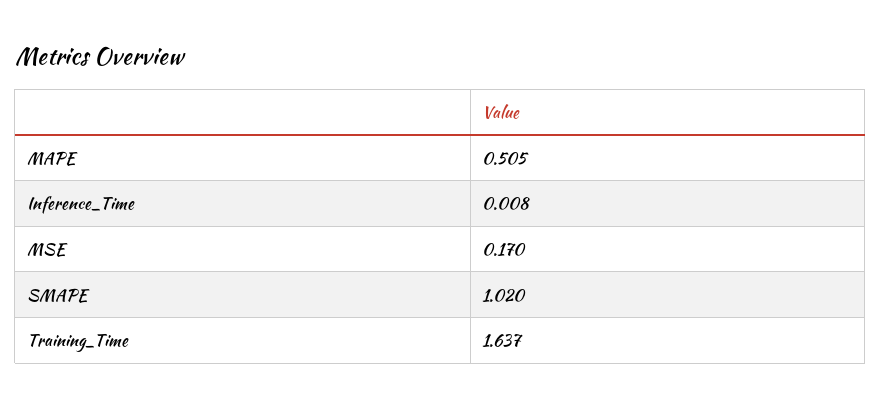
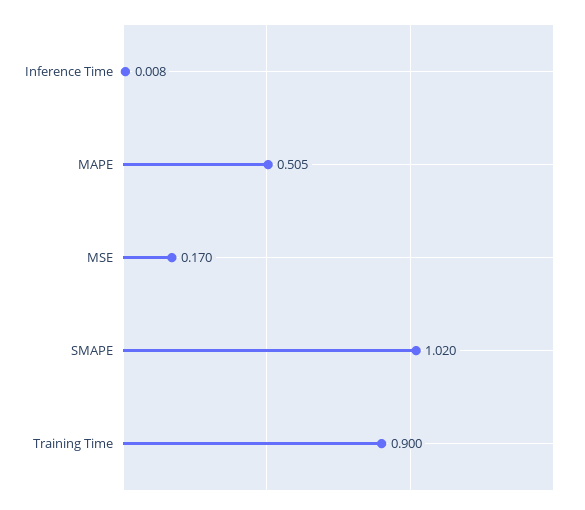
  {
    "MAPE": 0.505,
    "Inference_Time": 0.008,
    "MSE": 0.17,
    "SMAPE": 1.02,
-   "Training_Time": 1.637
+   "Training_Time": 0.9
  }

